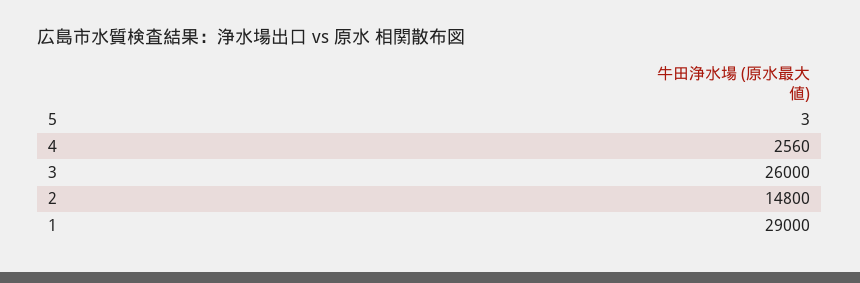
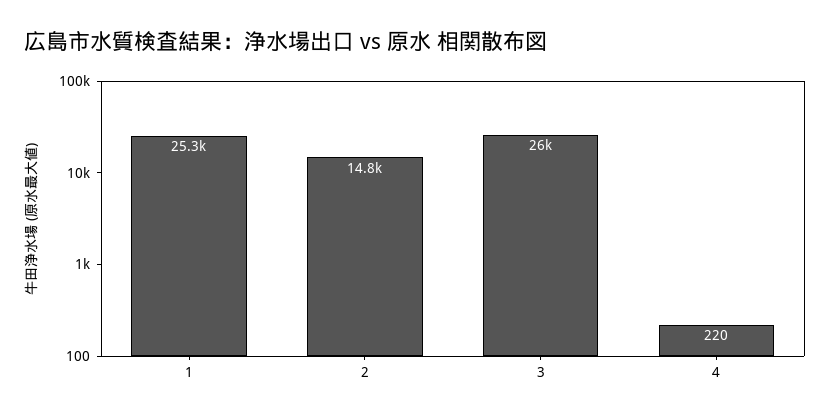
  {
-   "5": 3,
-   "4": 2560,
+   "4": 220,
    "3": 26000,
    "2": 14800,
-   "1": 29000
+   "1": 25300
  }

